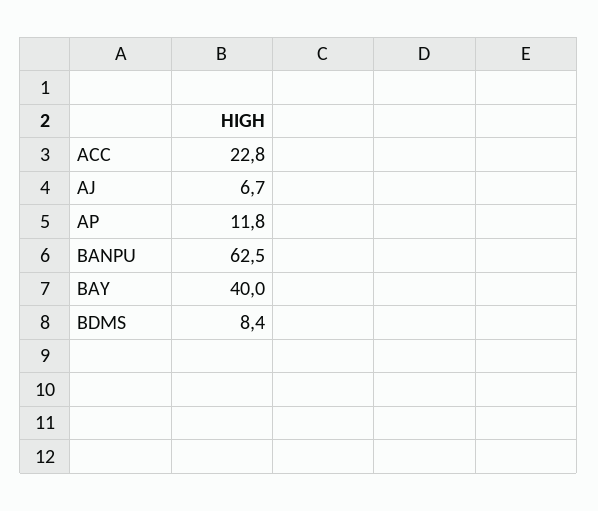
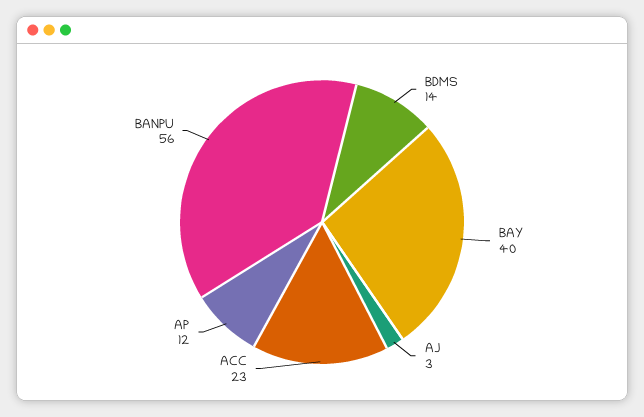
  {
    "ACC": 22.8,
-   "AJ": 6.7,
+   "AJ": 3,
    "AP": 11.8,
-   "BANPU": 62.5,
+   "BANPU": 56,
    "BAY": 40,
-   "BDMS": 8.4
+   "BDMS": 14
  }

